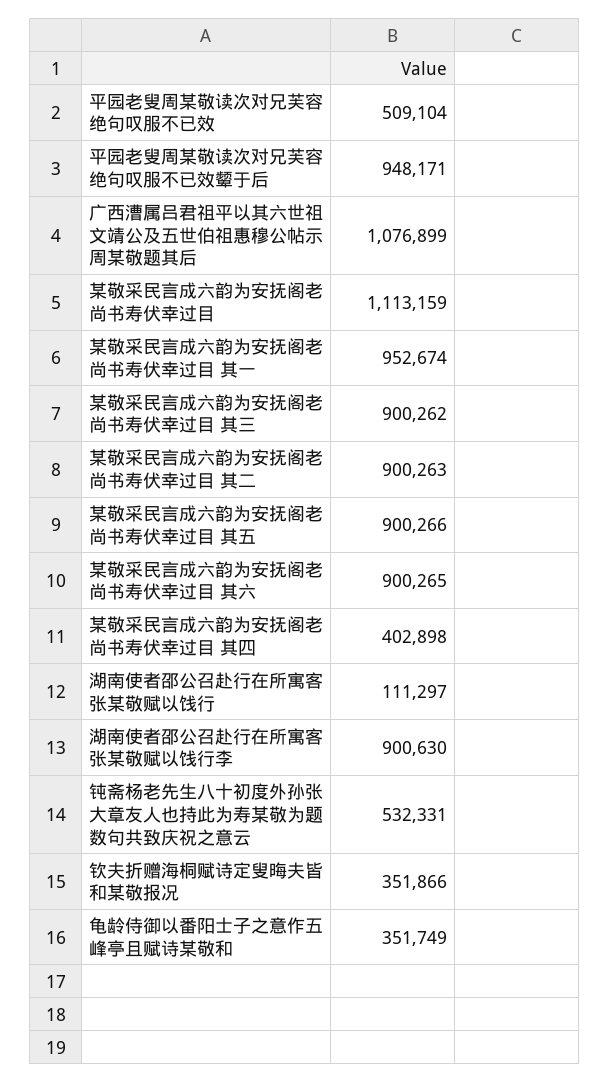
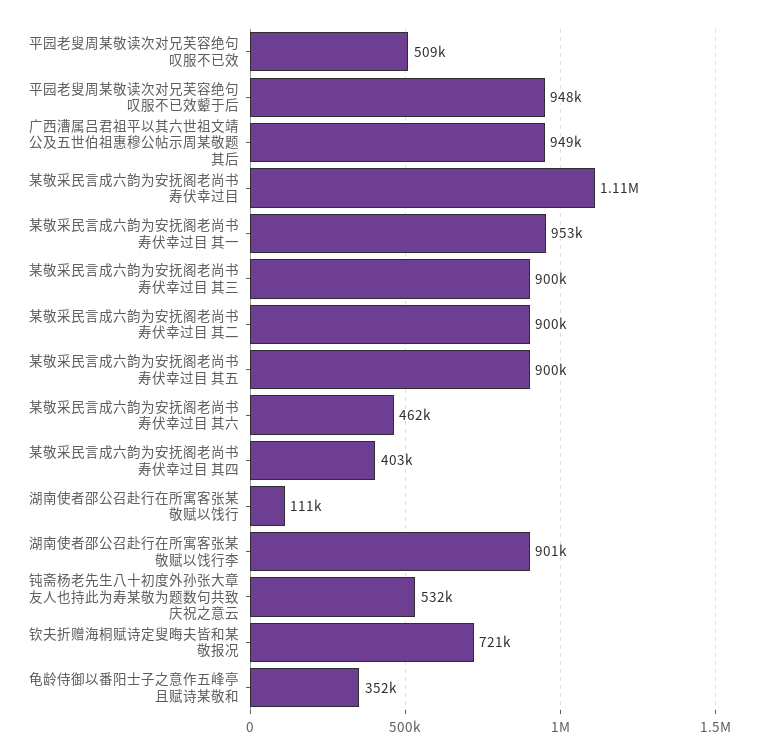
  {
    "平园老叟周某敬读次对兄芙容绝句叹服不已效": 509104,
    "平园老叟周某敬读次对兄芙容绝句叹服不已效颦于后": 948171,
-   "广西漕属吕君祖平以其六世祖文靖公及五世伯祖惠穆公帖示周某敬题其后": 1076899,
+   "广西漕属吕君祖平以其六世祖文靖公及五世伯祖惠穆公帖示周某敬题其后": 949000,
    "某敬采民言成六韵为安抚阁老尚书寿伏幸过目": 1113159,
    "某敬采民言成六韵为安抚阁老尚书寿伏幸过目 其一": 952674,
    "某敬采民言成六韵为安抚阁老尚书寿伏幸过目 其三": 900262,
    "某敬采民言成六韵为安抚阁老尚书寿伏幸过目 其二": 900263,
    "某敬采民言成六韵为安抚阁老尚书寿伏幸过目 其五": 900266,
-   "某敬采民言成六韵为安抚阁老尚书寿伏幸过目 其六": 900265,
+   "某敬采民言成六韵为安抚阁老尚书寿伏幸过目 其六": 462000,
    "某敬采民言成六韵为安抚阁老尚书寿伏幸过目 其四": 402898,
    "湖南使者邵公召赴行在所寓客张某敬赋以饯行": 111297,
    "湖南使者邵公召赴行在所寓客张某敬赋以饯行李": 900630,
    "钝斋杨老先生八十初度外孙张大章友人也持此为寿某敬为题数句共致庆祝之意云": 532331,
-   "钦夫折赠海桐赋诗定叟晦夫皆和某敬报况": 351866,
+   "钦夫折赠海桐赋诗定叟晦夫皆和某敬报况": 721000,
    "龟龄侍御以番阳士子之意作五峰亭且赋诗某敬和": 351749
  }

